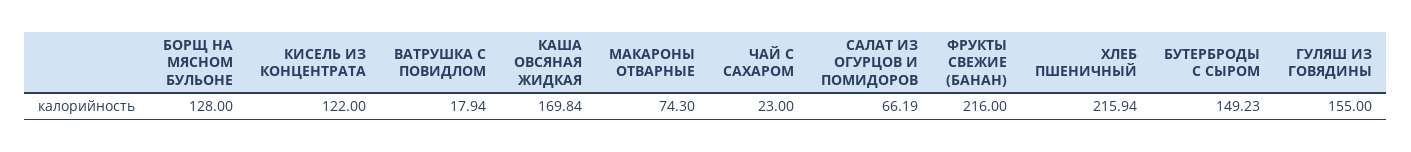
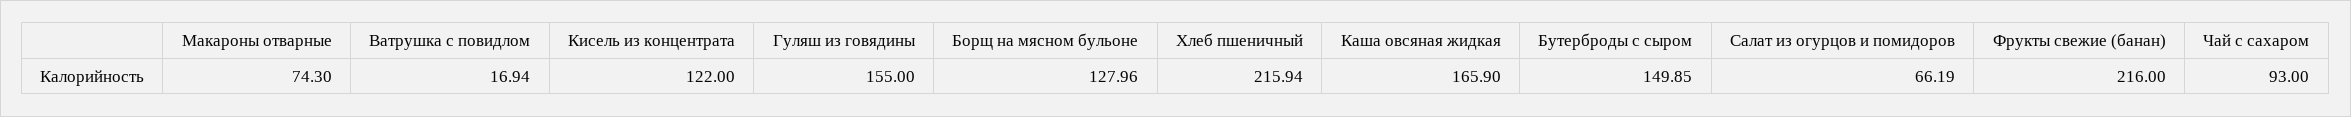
  {
-   "БОРЩ НА МЯСНОМ БУЛЬОНЕ": 128,
+   "БОРЩ НА МЯСНОМ БУЛЬОНЕ": 127.96,
    "КИСЕЛЬ ИЗ КОНЦЕНТРАТА": 122,
-   "ВАТРУШКА С ПОВИДЛОМ": 17.94,
+   "ВАТРУШКА С ПОВИДЛОМ": 16.94,
-   "КАША ОВСЯНАЯ ЖИДКАЯ": 169.84,
+   "КАША ОВСЯНАЯ ЖИДКАЯ": 165.9,
    "МАКАРОНЫ ОТВАРНЫЕ": 74.3,
-   "ЧАЙ С САХАРОМ": 23,
+   "ЧАЙ С САХАРОМ": 93,
    "САЛАТ ИЗ ОГУРЦОВ И ПОМИДОРОВ": 66.19,
    "ФРУКТЫ СВЕЖИЕ (БАНАН)": 216,
    "ХЛЕБ ПШЕНИЧНЫЙ": 215.94,
-   "БУТЕРБРОДЫ С СЫРОМ": 149.23,
+   "БУТЕРБРОДЫ С СЫРОМ": 149.85,
    "ГУЛЯШ ИЗ ГОВЯДИНЫ": 155
  }

